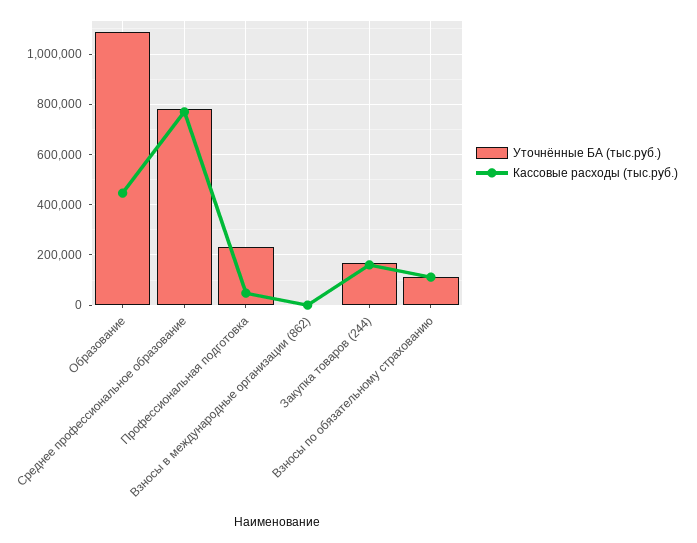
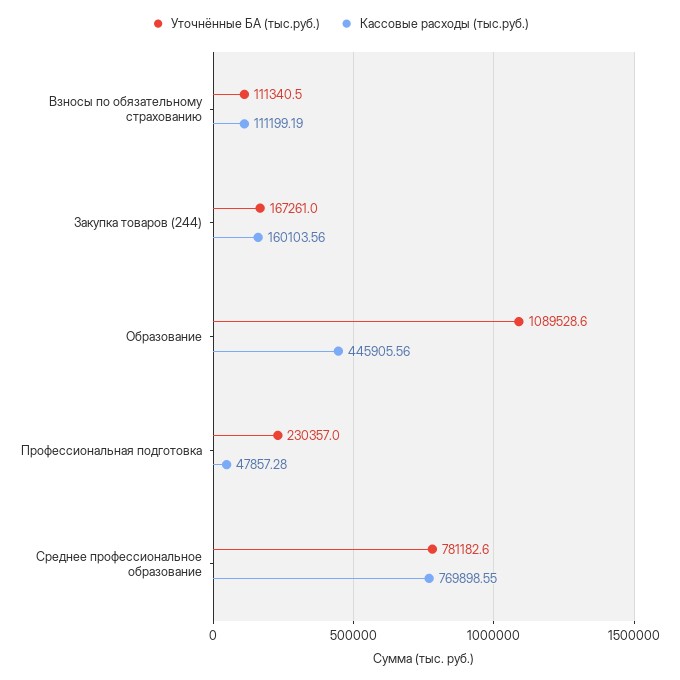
  {
    "Уточнённые БА (тыс.руб.)": {
      "Образование": 1089528.6,
      "Среднее профессиональное образование": 781182.6,
      "Профессиональная подготовка": 230357,
-     "Взносы в международные организации (862)": 0,
      "Закупка товаров (244)": 167261,
      "Взносы по обязательному страхованию": 111340.5
    },
    "Кассовые расходы (тыс.руб.)": {
      "Образование": 445905.56,
      "Среднее профессиональное образование": 769898.55,
      "Профессиональная подготовка": 47857.28,
-     "Взносы в международные организации (862)": 0,
      "Закупка товаров (244)": 160103.56,
      "Взносы по обязательному страхованию": 111199.19
    }
  }

